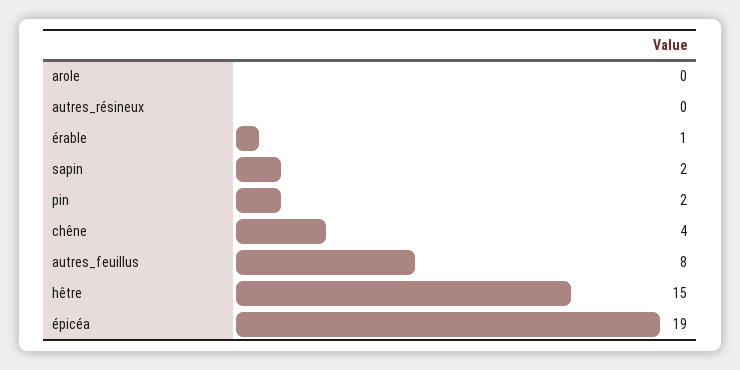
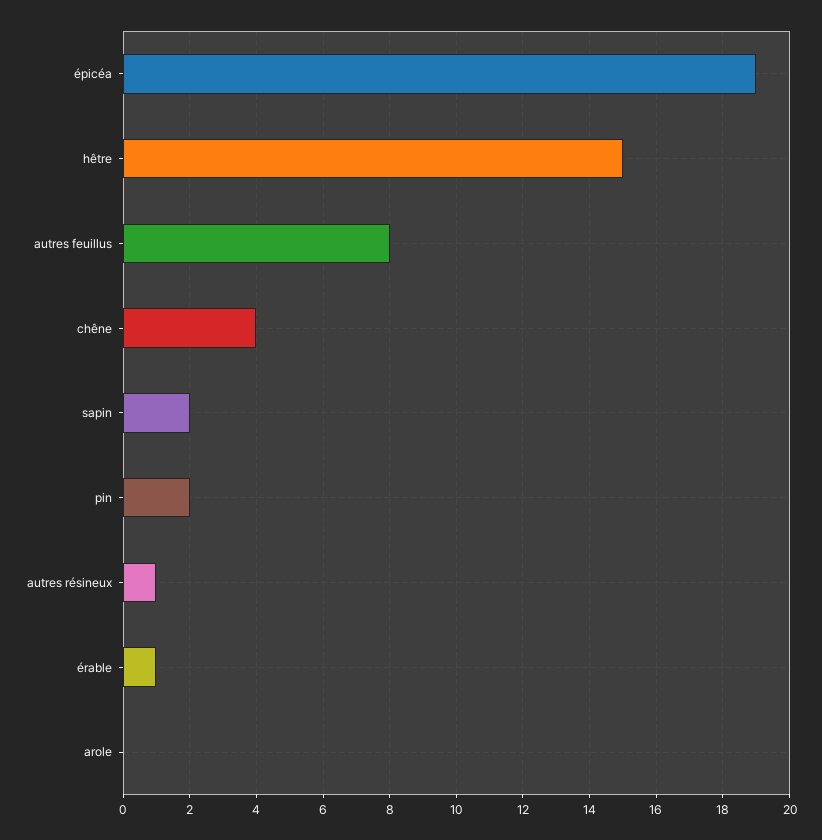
  {
    "arole": 0,
-   "autres_résineux": 0,
+   "autres_résineux": 1,
    "érable": 1,
    "sapin": 2,
    "pin": 2,
    "chêne": 4,
    "autres_feuillus": 8,
    "hêtre": 15,
    "épicéa": 19
  }

